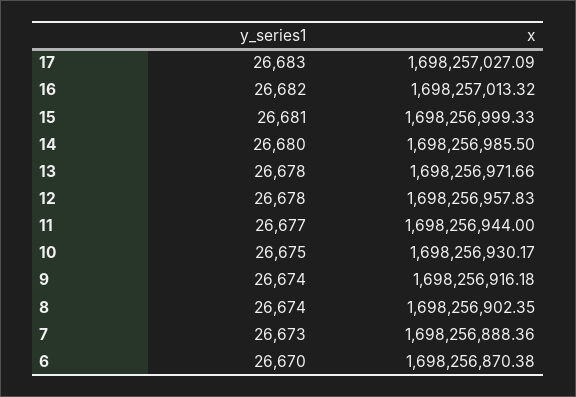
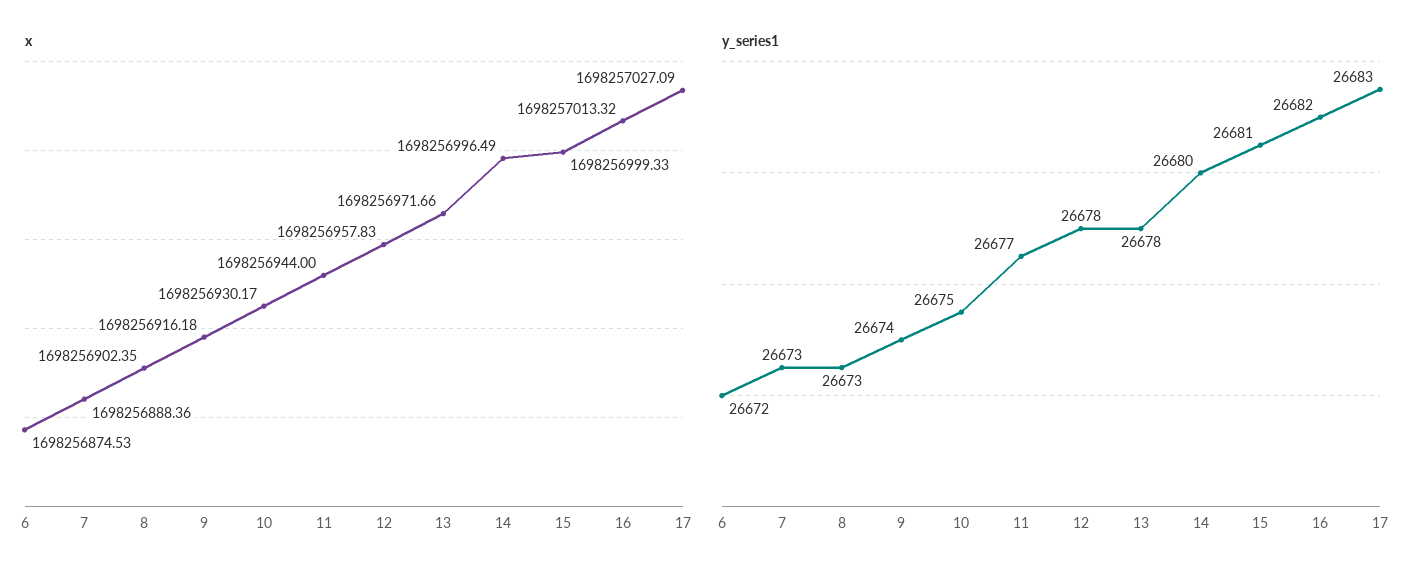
  {
    "y_series1": {
      "17": 26683,
      "16": 26682,
      "15": 26681,
      "14": 26680,
      "13": 26678,
      "12": 26678,
      "11": 26677,
      "10": 26675,
      "9": 26674,
-     "8": 26674,
+     "8": 26673,
      "7": 26673,
-     "6": 26670
+     "6": 26672
    },
    "x": {
      "17": 1698257027.09,
      "16": 1698257013.32,
      "15": 1698256999.33,
-     "14": 1698256985.5,
+     "14": 1698256996.49,
      "13": 1698256971.66,
      "12": 1698256957.83,
      "11": 1698256944,
      "10": 1698256930.17,
      "9": 1698256916.18,
      "8": 1698256902.35,
      "7": 1698256888.36,
-     "6": 1698256870.38
+     "6": 1698256874.53
    }
  }

